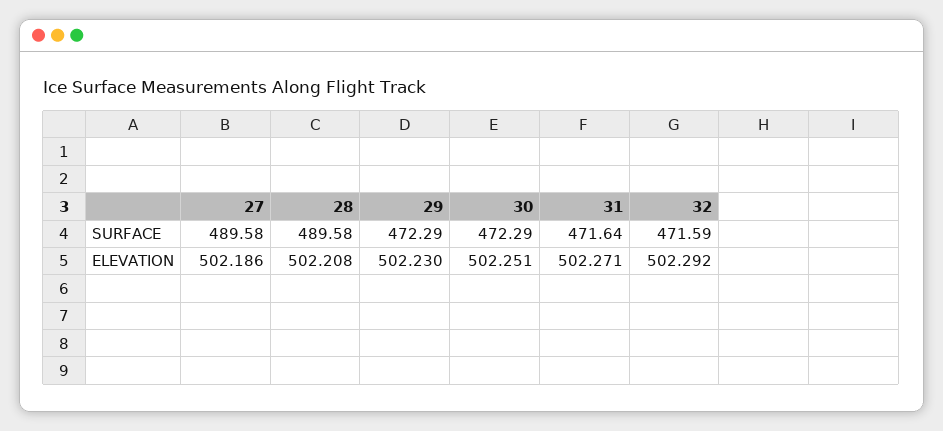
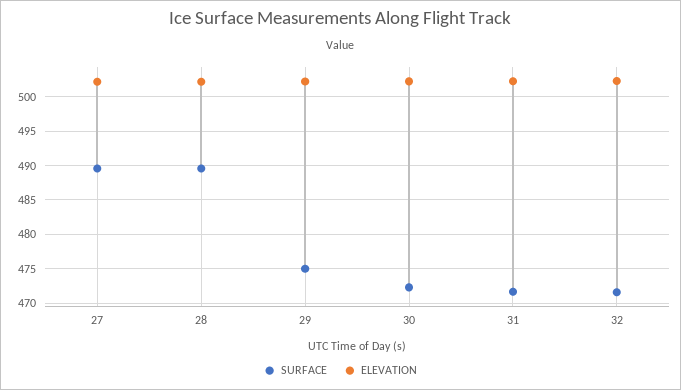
  {
    "SURFACE": {
      "27": 489.58,
      "28": 489.58,
-     "29": 472.29,
+     "29": 475,
      "30": 472.29,
      "31": 471.64,
      "32": 471.59
    },
    "ELEVATION": {
      "27": 502.186,
      "28": 502.208,
      "29": 502.23,
      "30": 502.251,
      "31": 502.271,
      "32": 502.292
    }
  }

